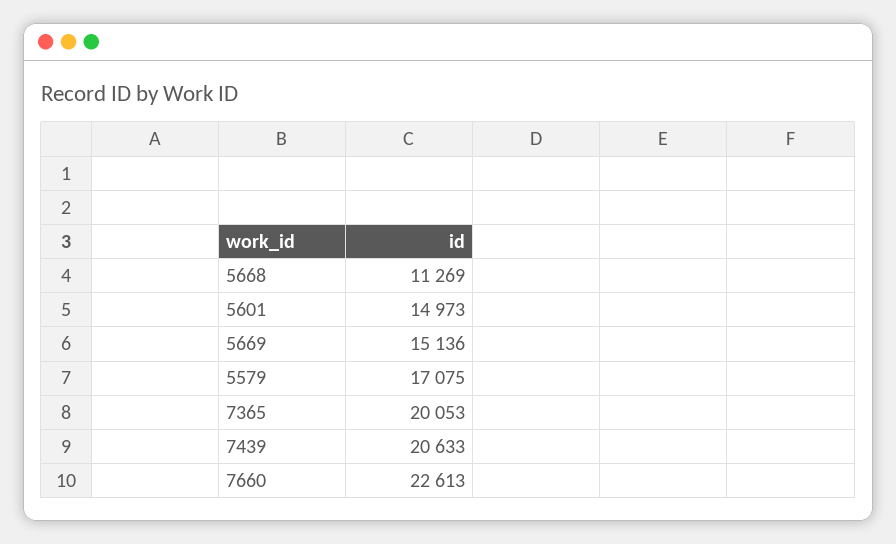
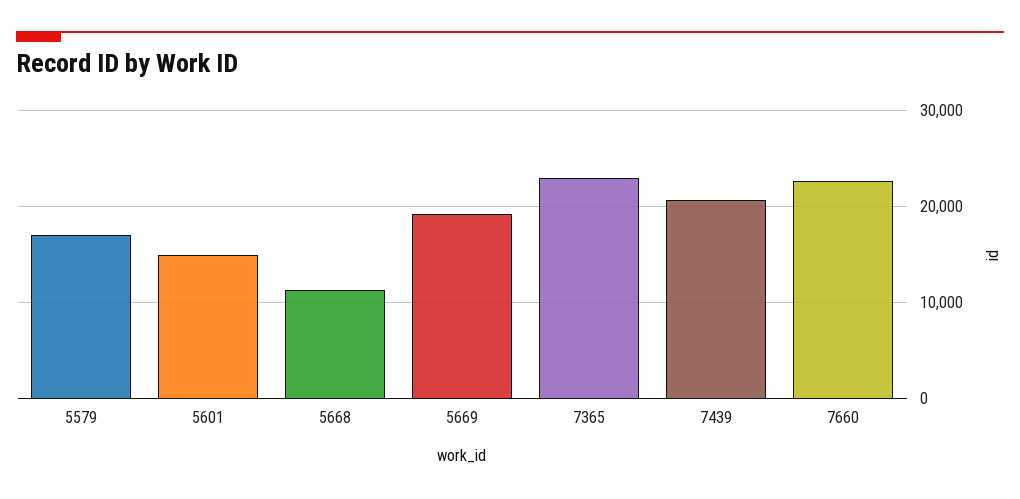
  {
    "5668": 11269,
    "5601": 14973,
-   "5669": 15136,
+   "5669": 19000,
    "5579": 17075,
-   "7365": 20053,
+   "7365": 23000,
    "7439": 20633,
    "7660": 22613
  }

